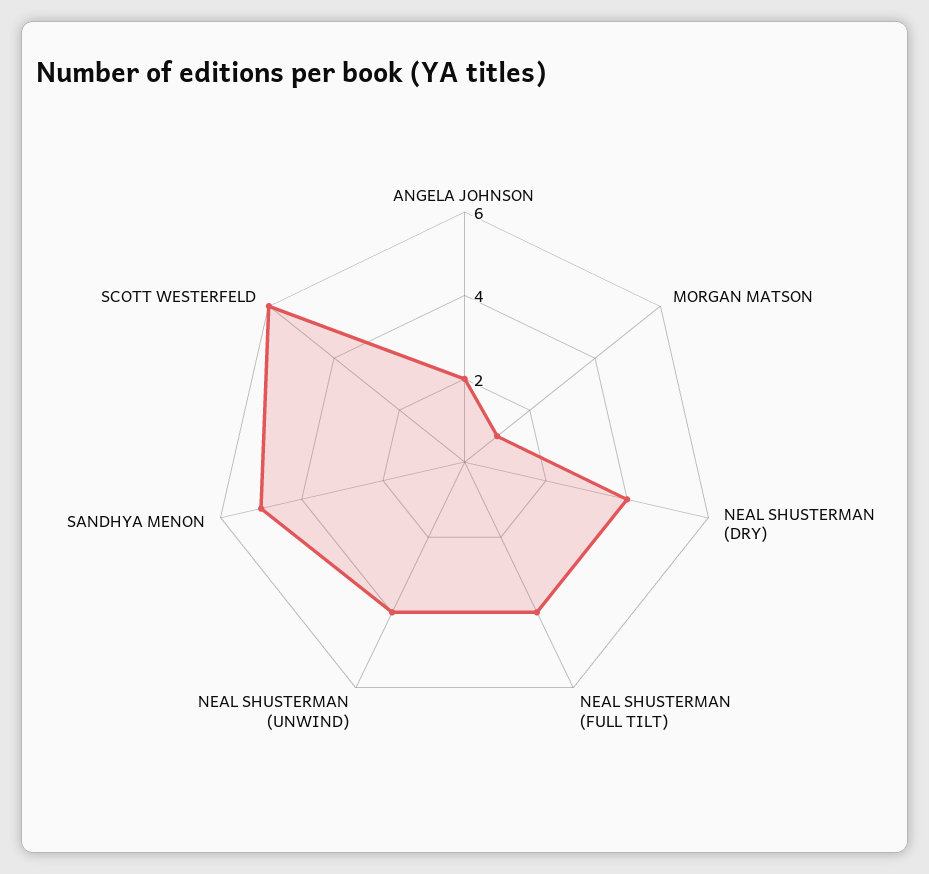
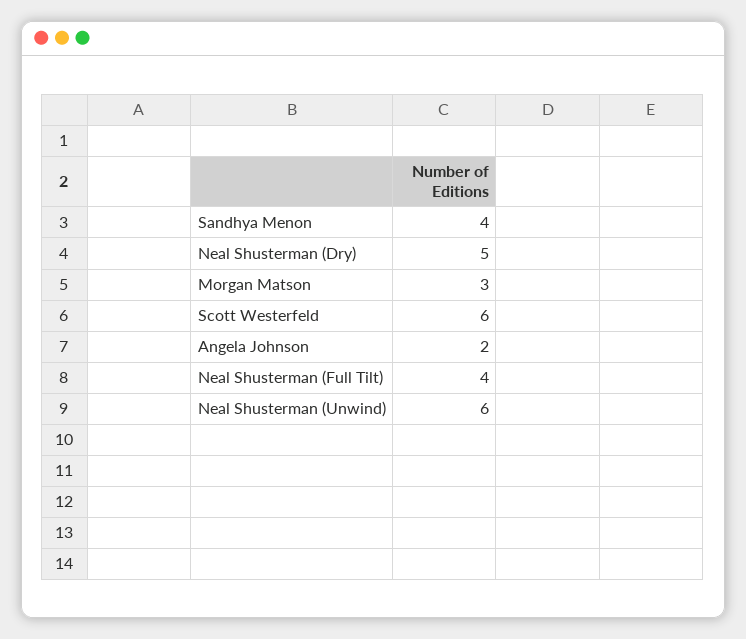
  {
    "ANGELA JOHNSON": 2,
-   "MORGAN MATSON": 1,
+   "MORGAN MATSON": 3,
-   "NEAL SHUSTERMAN (DRY)": 4,
+   "NEAL SHUSTERMAN (DRY)": 5,
    "NEAL SHUSTERMAN (FULL TILT)": 4,
-   "NEAL SHUSTERMAN (UNWIND)": 4,
+   "NEAL SHUSTERMAN (UNWIND)": 6,
-   "SANDHYA MENON": 5,
+   "SANDHYA MENON": 4,
    "SCOTT WESTERFELD": 6
  }

